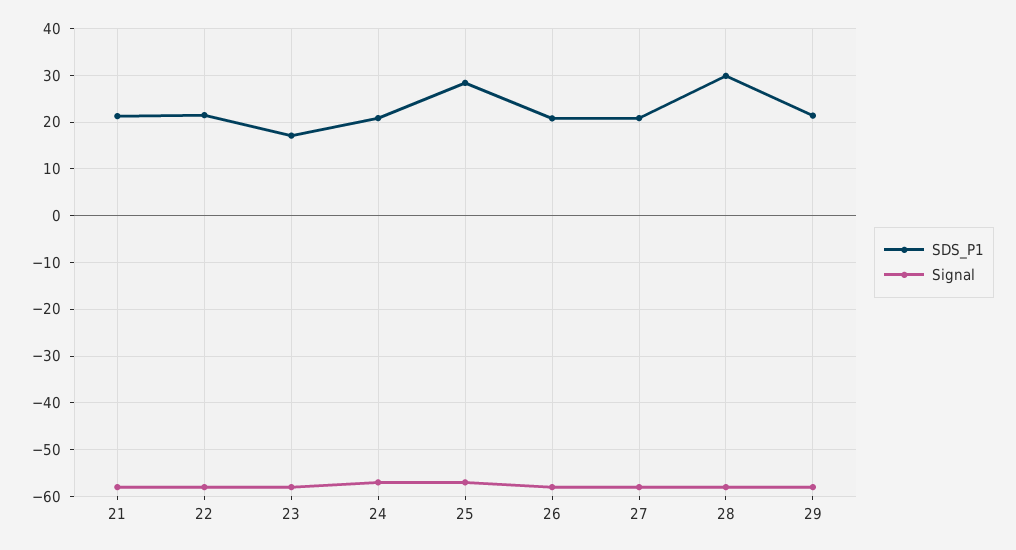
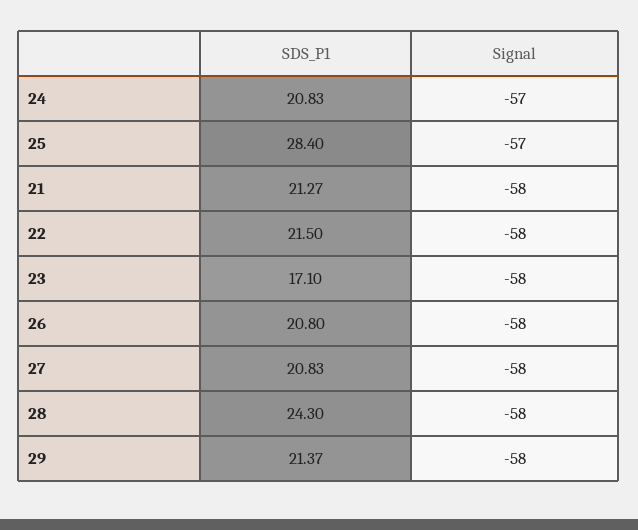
  {
    "SDS_P1": {
      "21": 21.27,
      "22": 21.5,
      "23": 17.1,
      "24": 20.83,
      "25": 28.4,
      "26": 20.8,
      "27": 20.83,
-     "28": 30,
+     "28": 24.3,
      "29": 21.37
    },
    "Signal": {
      "21": -58,
      "22": -58,
      "23": -58,
      "24": -57,
      "25": -57,
      "26": -58,
      "27": -58,
      "28": -58,
      "29": -58
    }
  }

